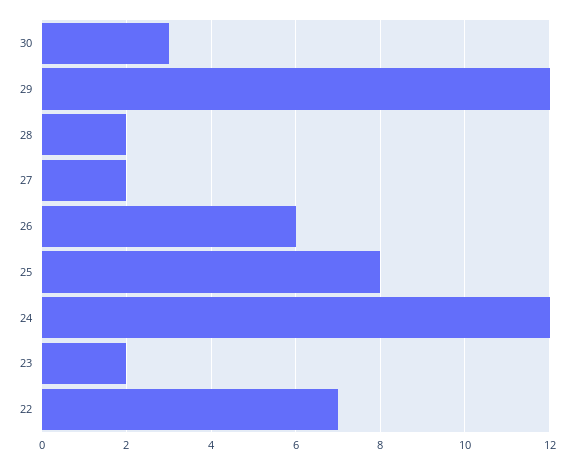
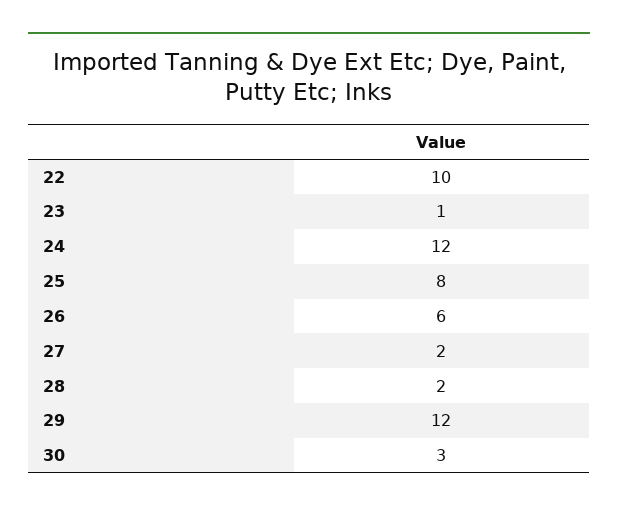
  {
    "30": 3,
    "29": 12,
    "28": 2,
    "27": 2,
    "26": 6,
    "25": 8,
    "24": 12,
-   "23": 2,
+   "23": 1,
-   "22": 7
+   "22": 10
  }

